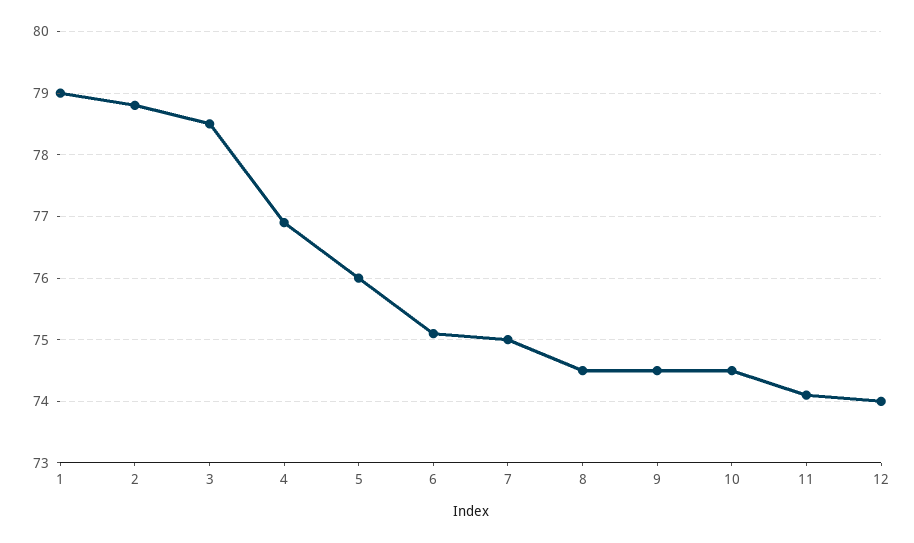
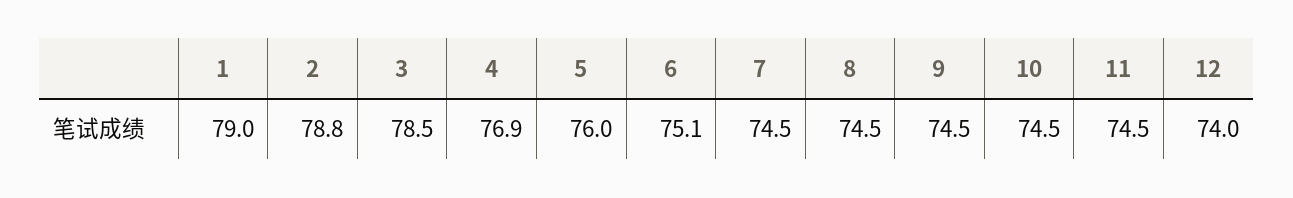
  {
    "1": 79,
    "2": 78.8,
    "3": 78.5,
    "4": 76.9,
    "5": 76,
    "6": 75.1,
-   "7": 75,
+   "7": 74.5,
    "8": 74.5,
    "9": 74.5,
    "10": 74.5,
-   "11": 74.1,
+   "11": 74.5,
    "12": 74
  }

